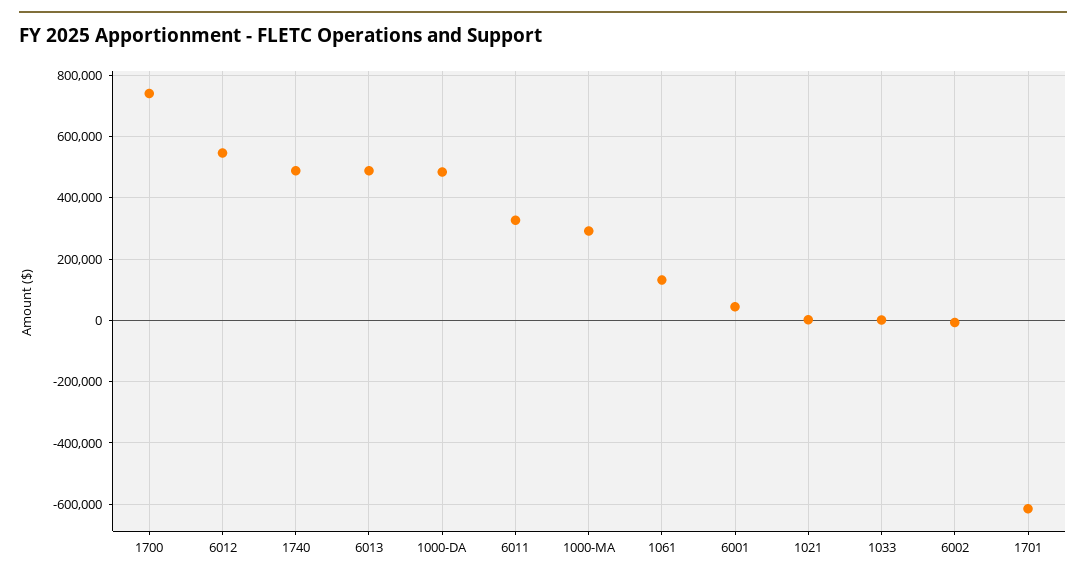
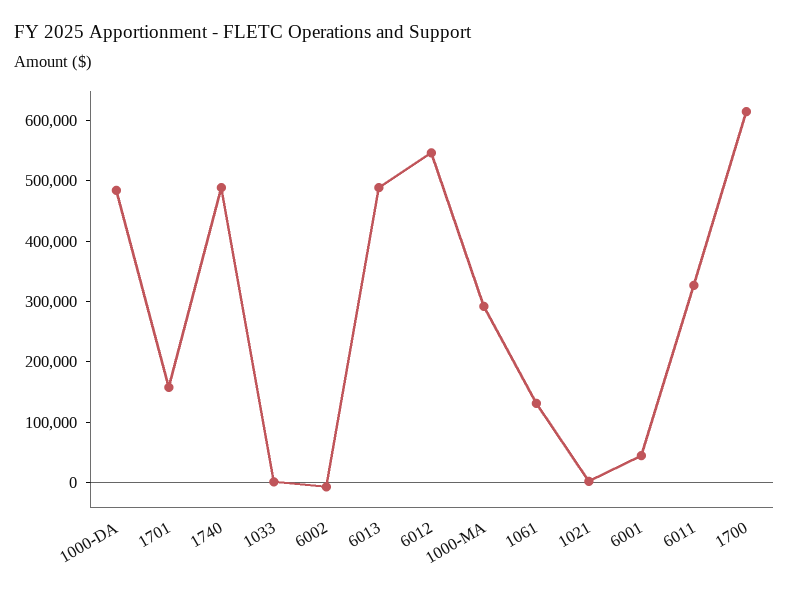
  {
-   "1700": 740000,
+   "1700": 620000,
    "6012": 540000,
    "1740": 480000,
    "6013": 480000,
    "1000-DA": 480000,
    "6011": 320000,
    "1000-MA": 300000,
    "1061": 140000,
    "6001": 40000,
    "1021": 0,
    "1033": 0,
    "6002": 0,
-   "1701": -620000
+   "1701": 160000
  }

